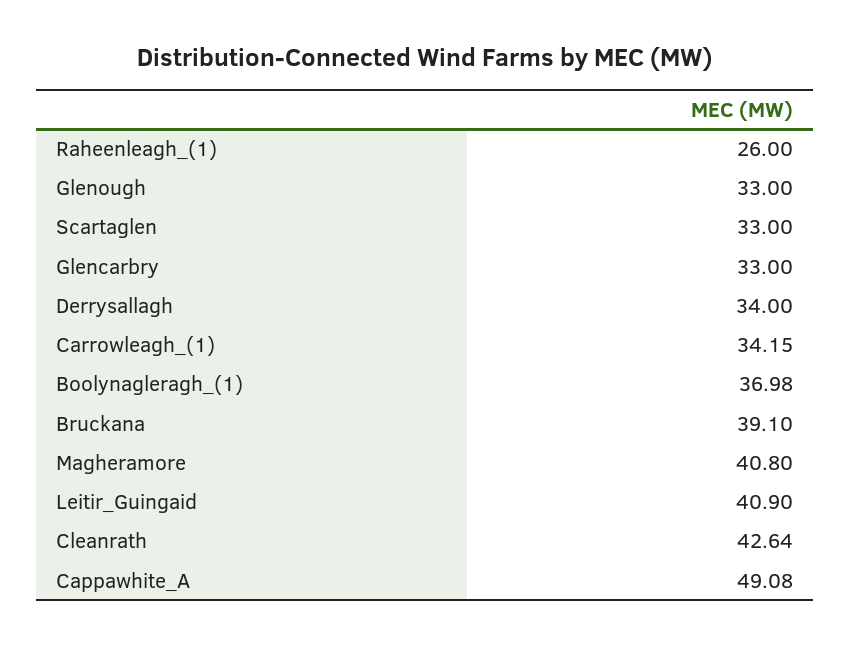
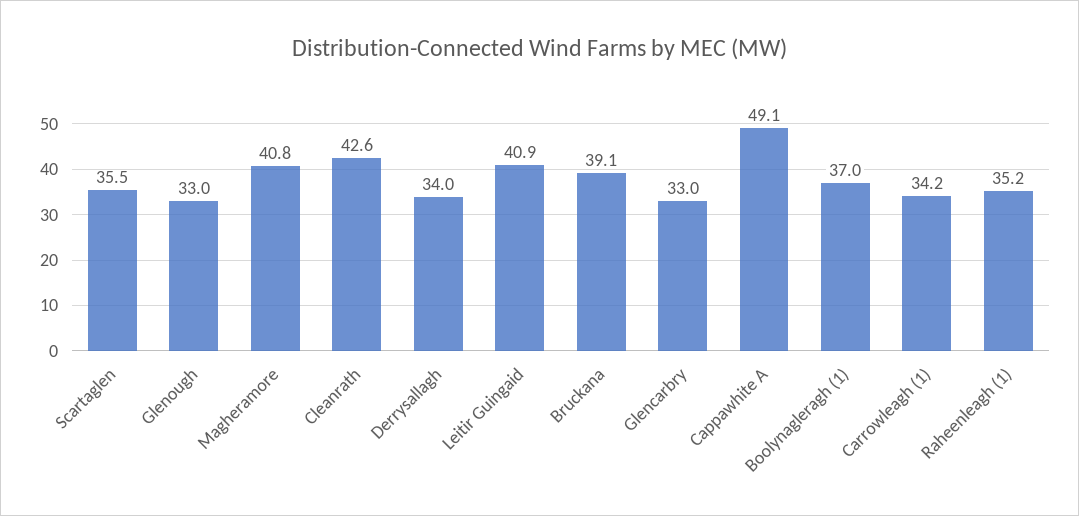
  {
-   "Raheenleagh_(1)": 26,
+   "Raheenleagh_(1)": 35.2,
    "Glenough": 33,
-   "Scartaglen": 33,
+   "Scartaglen": 35.5,
    "Glencarbry": 33,
    "Derrysallagh": 34,
    "Carrowleagh_(1)": 34.15,
    "Boolynagleragh_(1)": 36.98,
    "Bruckana": 39.1,
    "Magheramore": 40.8,
    "Leitir_Guingaid": 40.9,
    "Cleanrath": 42.64,
    "Cappawhite_A": 49.08
  }

